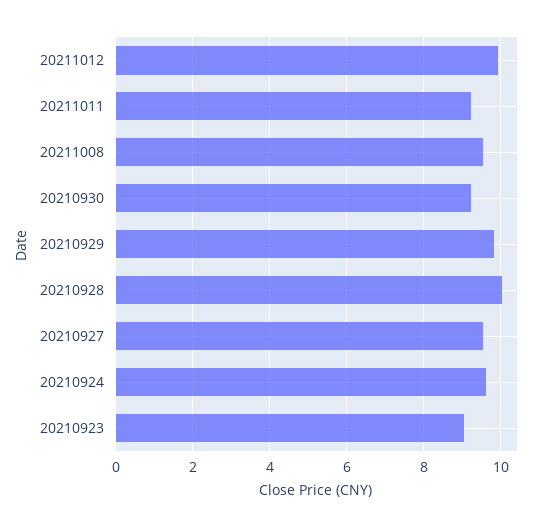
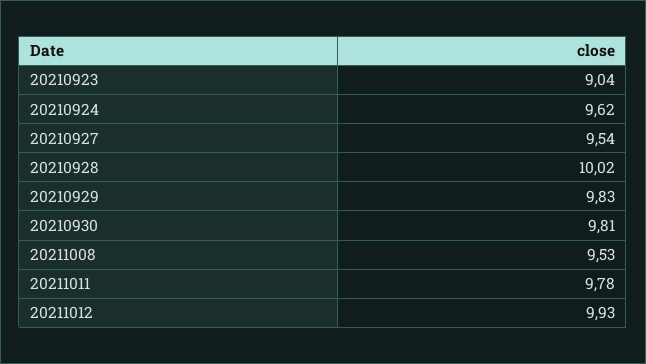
  {
    "20211012": 9.93,
-   "20211011": 9.2,
+   "20211011": 9.78,
    "20211008": 9.53,
-   "20210930": 9.2,
+   "20210930": 9.81,
    "20210929": 9.83,
    "20210928": 10.02,
    "20210927": 9.54,
    "20210924": 9.62,
    "20210923": 9.04
  }

